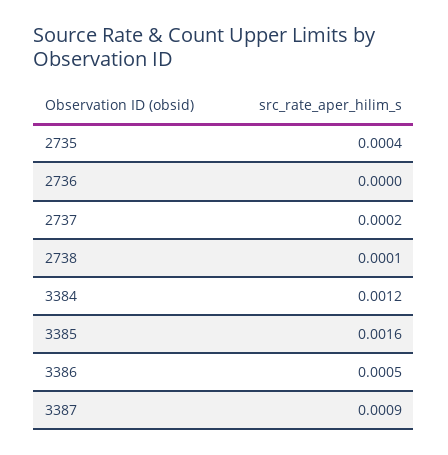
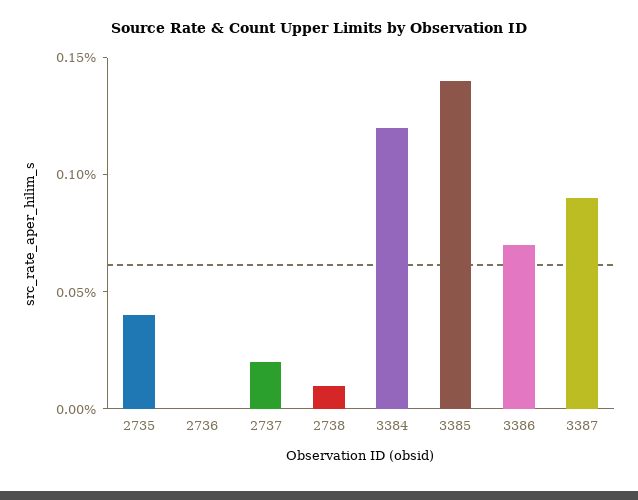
  {
    "2735": 0.0004,
    "2736": 0,
    "2737": 0.0002,
    "2738": 0.0001,
    "3384": 0.0012,
-   "3385": 0.0016,
+   "3385": 0.0014,
-   "3386": 0.0005,
+   "3386": 0.0007,
    "3387": 0.0009
  }

